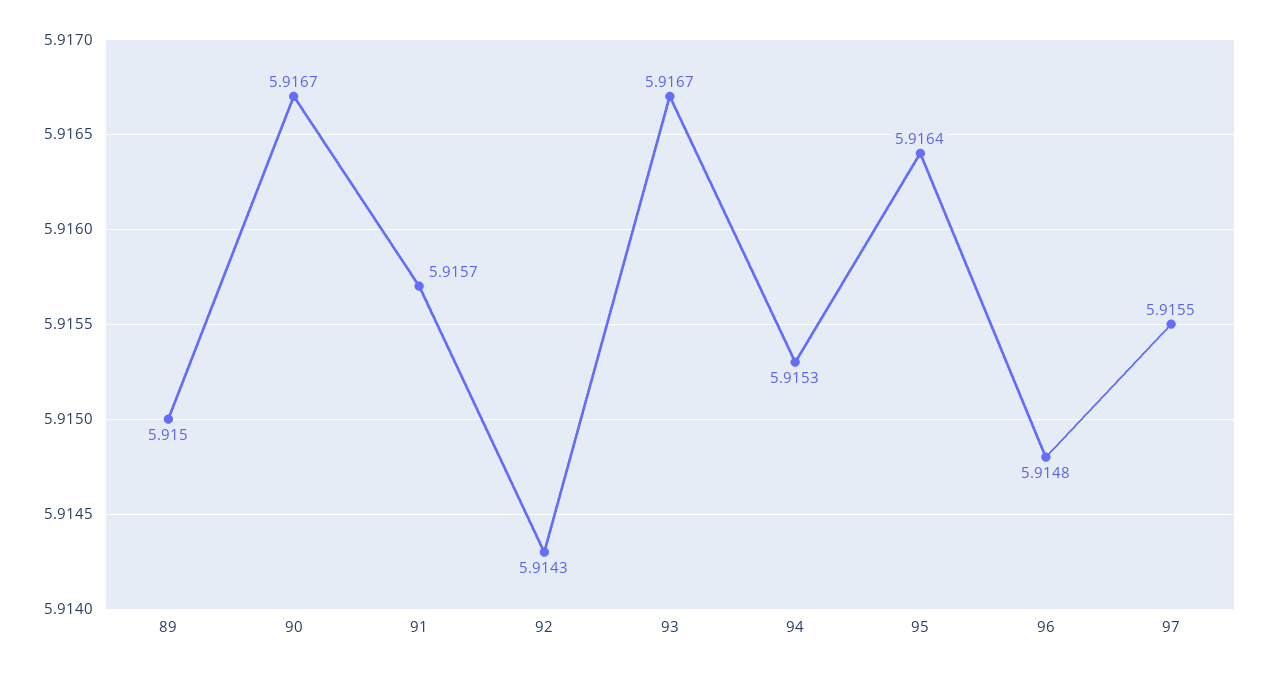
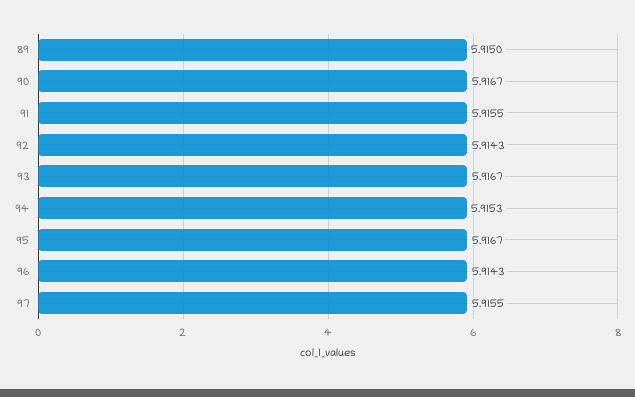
  {
    "89": 5.915,
    "90": 5.9167,
-   "91": 5.9157,
+   "91": 5.9155,
    "92": 5.9143,
    "93": 5.9167,
    "94": 5.9153,
-   "95": 5.9164,
+   "95": 5.9167,
-   "96": 5.9148,
+   "96": 5.9143,
    "97": 5.9155
  }

